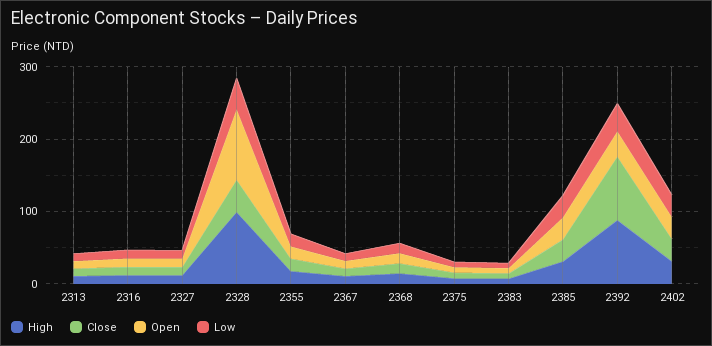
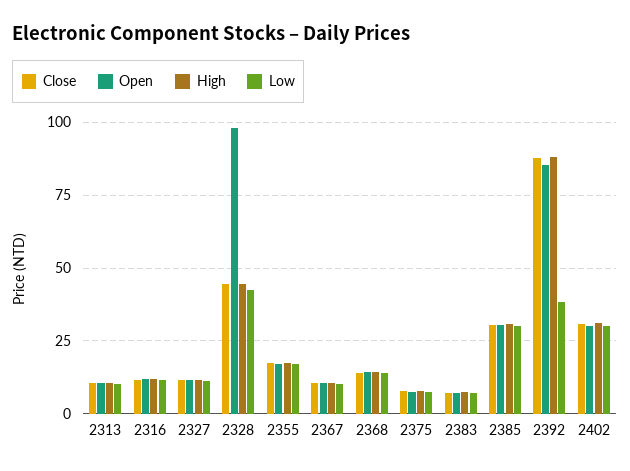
  {
    "High": {
      "2313": 10,
      "2316": 12.5,
      "2327": 12.5,
-     "2328": 100,
+     "2328": 45,
      "2355": 17.5,
      "2367": 10,
      "2368": 15,
      "2375": 7.5,
      "2383": 7.5,
      "2385": 30,
      "2392": 87.5,
      "2402": 30
    },
    "Close": {
      "2313": 10,
      "2316": 12.5,
      "2327": 12.5,
      "2328": 45,
      "2355": 17.5,
      "2367": 10,
      "2368": 15,
      "2375": 7.5,
      "2383": 7.5,
      "2385": 30,
      "2392": 87.5,
      "2402": 30
    },
    "Open": {
      "2313": 10,
      "2316": 12.5,
      "2327": 12.5,
      "2328": 97.5,
      "2355": 17.5,
      "2367": 10,
      "2368": 15,
      "2375": 7.5,
      "2383": 7.5,
      "2385": 30,
-     "2392": 40,
+     "2392": 85,
      "2402": 30
    },
    "Low": {
      "2313": 10,
      "2316": 12.5,
      "2327": 12.5,
      "2328": 42.5,
      "2355": 17.5,
      "2367": 10,
      "2368": 15,
      "2375": 7.5,
      "2383": 7.5,
      "2385": 30,
      "2392": 37.5,
      "2402": 30
    }
  }

